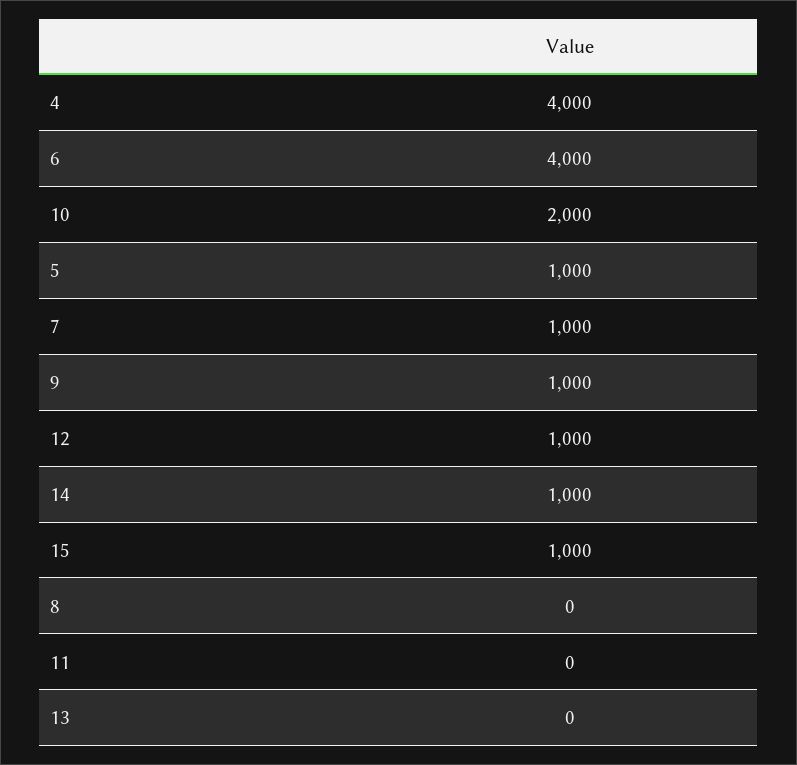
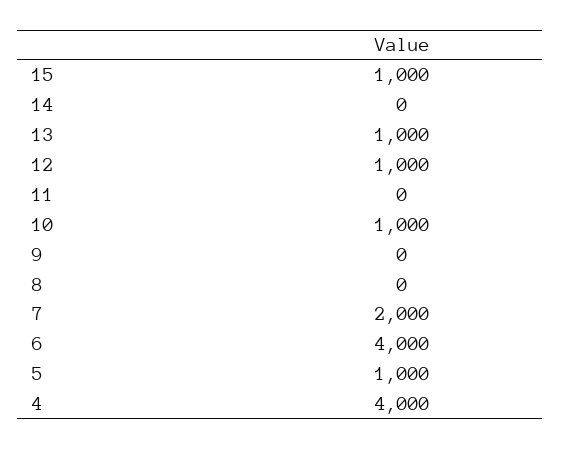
  {
    "4": 4000,
    "6": 4000,
-   "10": 2000,
+   "10": 1000,
    "5": 1000,
-   "7": 1000,
+   "7": 2000,
-   "9": 1000,
+   "9": 0,
    "12": 1000,
-   "14": 1000,
+   "14": 0,
    "15": 1000,
    "8": 0,
    "11": 0,
-   "13": 0
+   "13": 1000
  }

